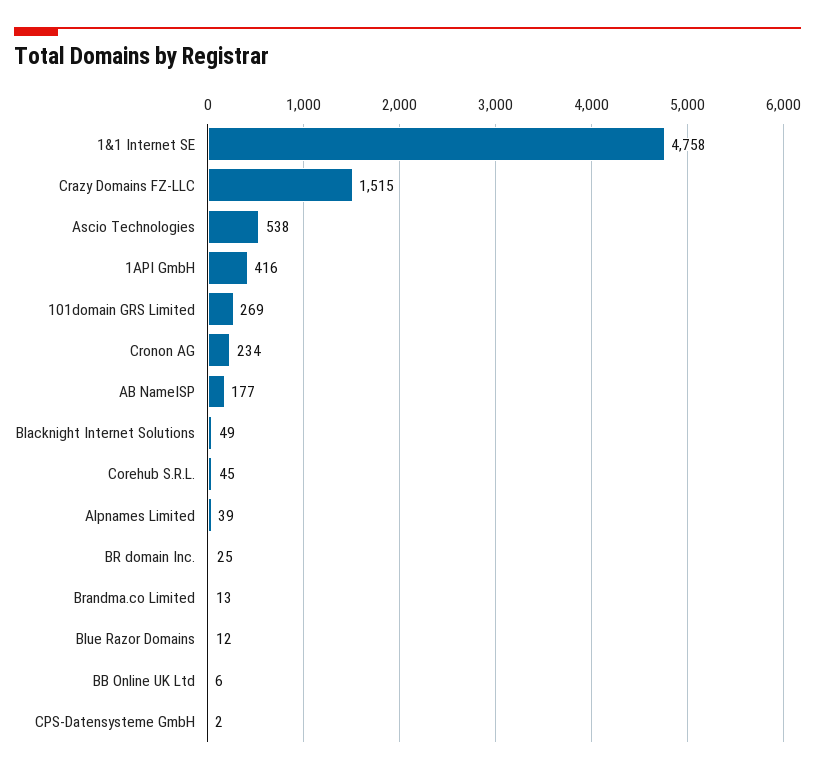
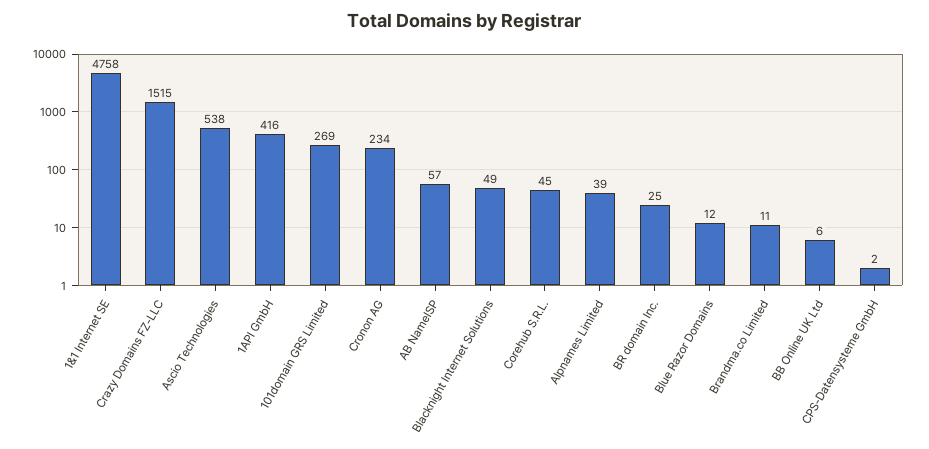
  {
    "1&1 Internet SE": 4758,
    "Crazy Domains FZ-LLC": 1515,
    "Ascio Technologies": 538,
    "1API GmbH": 416,
    "101domain GRS Limited": 269,
    "Cronon AG": 234,
-   "AB NameISP": 177,
+   "AB NameISP": 57,
    "Blacknight Internet Solutions": 49,
    "Corehub S.R.L.": 45,
    "Alpnames Limited": 39,
    "BR domain Inc.": 25,
-   "Brandma.co Limited": 13,
+   "Brandma.co Limited": 11,
    "Blue Razor Domains": 12,
    "BB Online UK Ltd": 6,
    "CPS-Datensysteme GmbH": 2
  }

